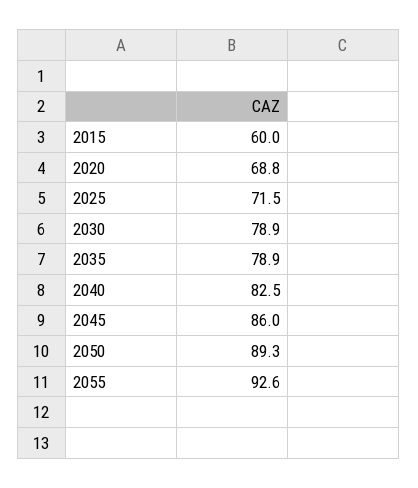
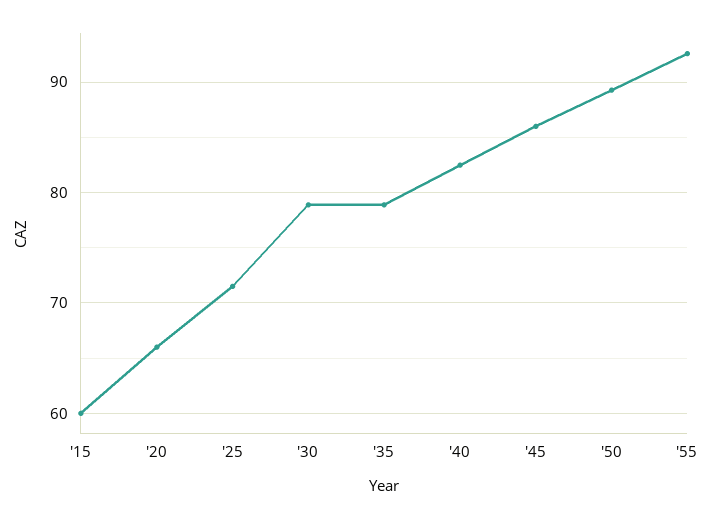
  {
    "2015": 60,
-   "2020": 68.8,
+   "2020": 66,
    "2025": 71.5,
    "2030": 78.9,
    "2035": 78.9,
    "2040": 82.5,
    "2045": 86,
    "2050": 89.3,
    "2055": 92.6
  }

